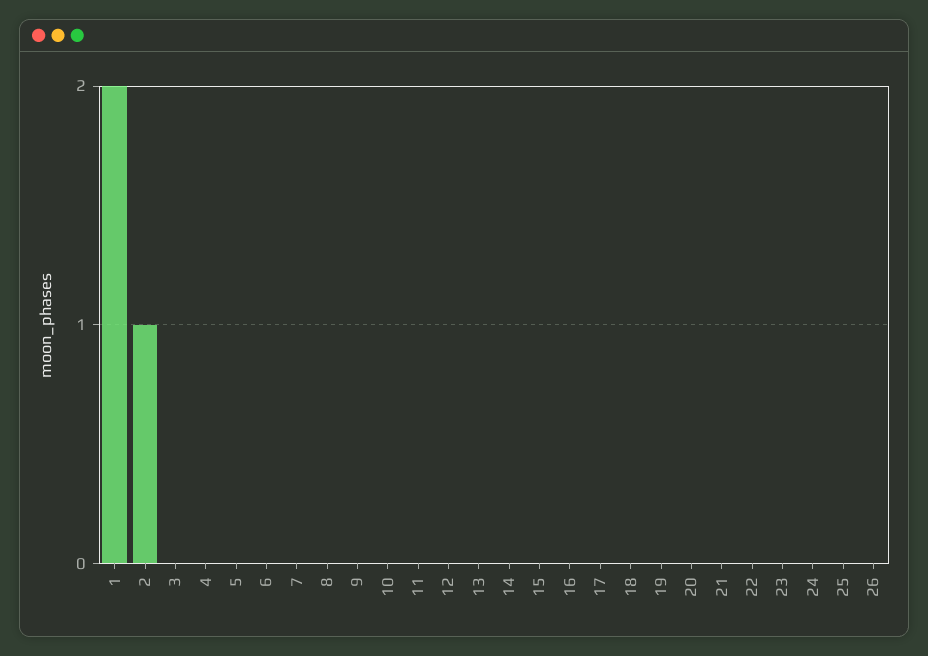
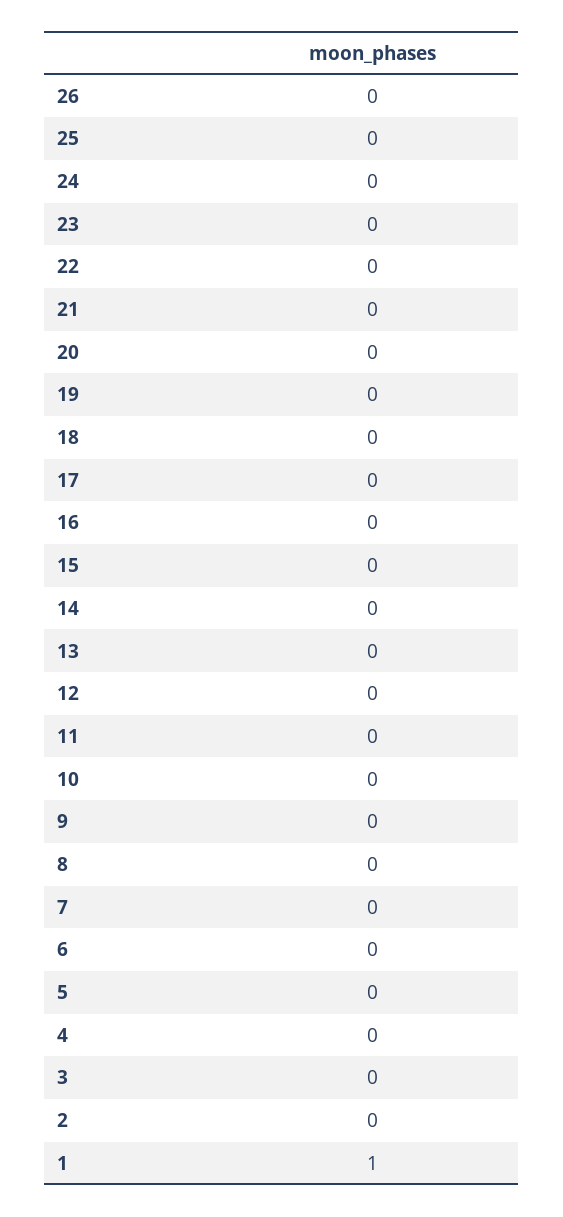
  {
-   "1": 2,
+   "1": 1,
-   "2": 1,
+   "2": 0,
    "3": 0,
    "4": 0,
    "5": 0,
    "6": 0,
    "7": 0,
    "8": 0,
    "9": 0,
    "10": 0,
    "11": 0,
    "12": 0,
    "13": 0,
    "14": 0,
    "15": 0,
    "16": 0,
    "17": 0,
    "18": 0,
    "19": 0,
    "20": 0,
    "21": 0,
    "22": 0,
    "23": 0,
    "24": 0,
    "25": 0,
    "26": 0
  }

